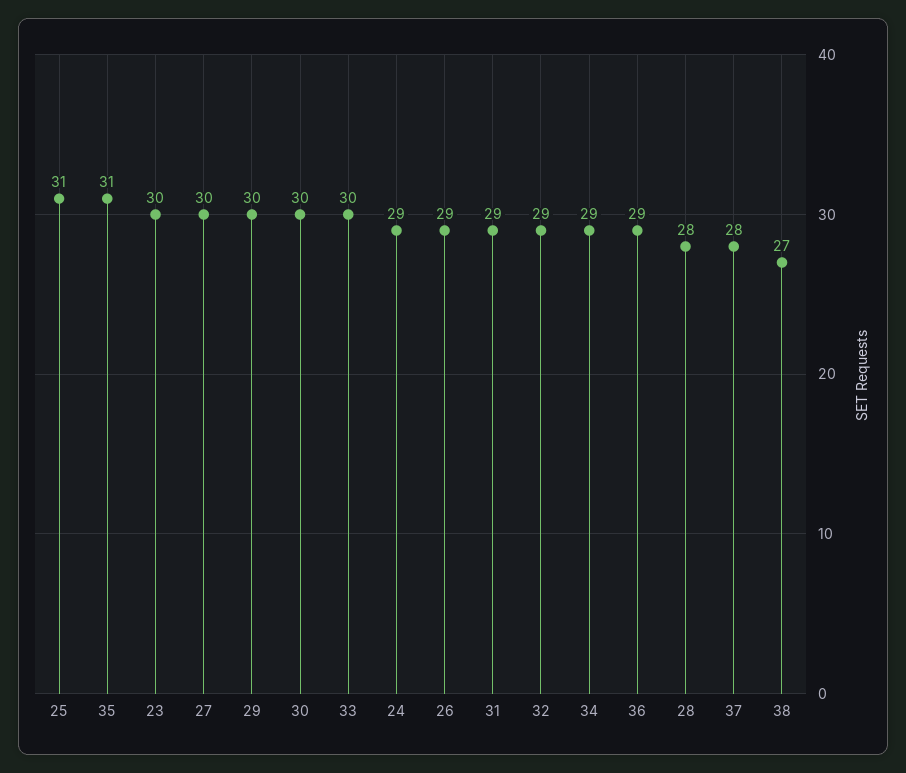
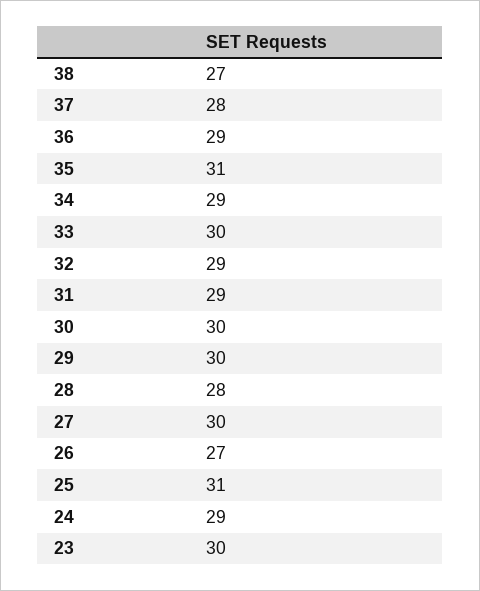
  {
    "25": 31,
    "35": 31,
    "23": 30,
    "27": 30,
    "29": 30,
    "30": 30,
    "33": 30,
    "24": 29,
-   "26": 29,
+   "26": 27,
    "31": 29,
    "32": 29,
    "34": 29,
    "36": 29,
    "28": 28,
    "37": 28,
    "38": 27
  }

